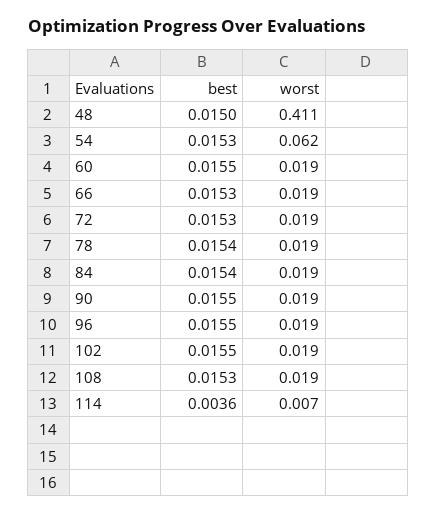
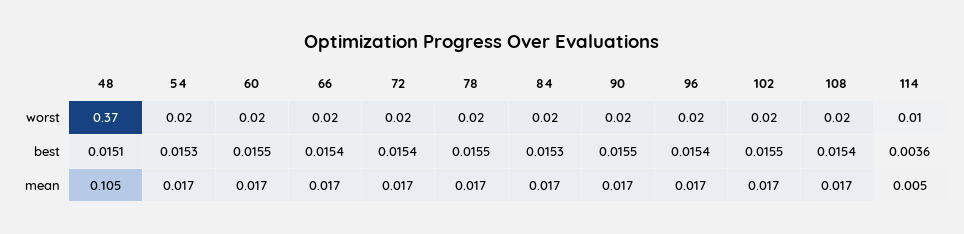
  {
    "best": {
-     "48": 0.015,
+     "48": 0.0151,
      "54": 0.0153,
      "60": 0.0155,
-     "66": 0.0153,
+     "66": 0.0154,
-     "72": 0.0153,
+     "72": 0.0154,
-     "78": 0.0154,
+     "78": 0.0155,
-     "84": 0.0154,
+     "84": 0.0153,
      "90": 0.0155,
-     "96": 0.0155,
+     "96": 0.0154,
      "102": 0.0155,
-     "108": 0.0153,
+     "108": 0.0154,
      "114": 0.0036
    },
    "worst": {
-     "48": 0.411,
+     "48": 0.37,
-     "54": 0.062,
+     "54": 0.02,
      "60": 0.019,
      "66": 0.019,
      "72": 0.019,
      "78": 0.019,
      "84": 0.019,
      "90": 0.019,
      "96": 0.019,
      "102": 0.019,
      "108": 0.019,
      "114": 0.007
-   }
+   },
+   "mean": {
+     "48": 0.105,
+     "54": 0.017,
+     "60": 0.017,
+     "66": 0.017,
+     "72": 0.017,
+     "78": 0.017,
+     "84": 0.017,
+     "90": 0.017,
+     "96": 0.017,
+     "102": 0.017,
+     "108": 0.017,
+     "114": 0.005
+   }
  }

